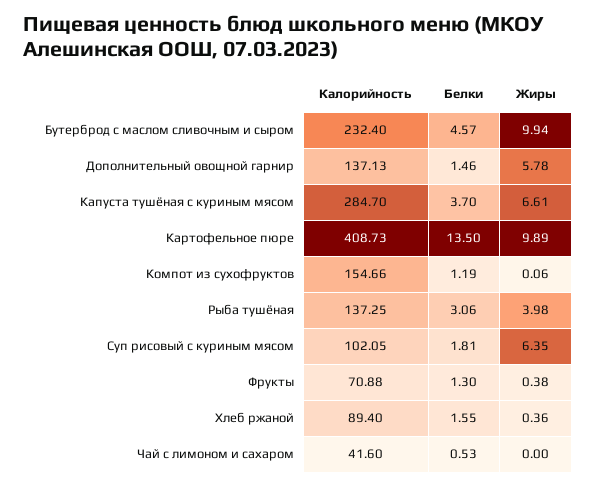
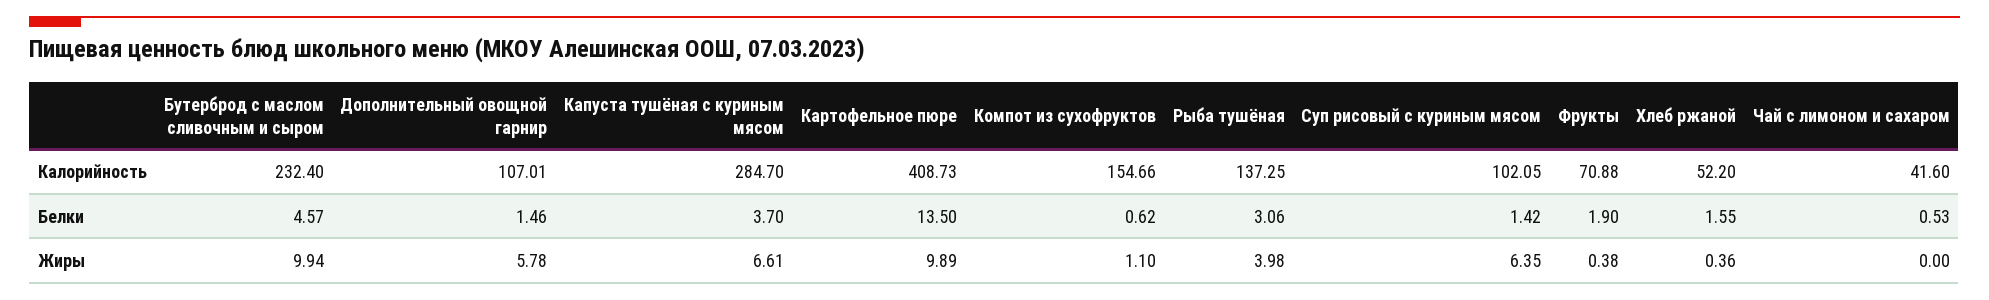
  {
    "Калорийность": {
      "Бутерброд с маслом сливочным и сыром": 232.4,
-     "Дополнительный овощной гарнир": 137.13,
+     "Дополнительный овощной гарнир": 107.01,
      "Капуста тушёная с куриным мясом": 284.7,
      "Картофельное пюре": 408.73,
      "Компот из сухофруктов": 154.66,
      "Рыба тушёная": 137.25,
      "Суп рисовый с куриным мясом": 102.05,
      "Фрукты": 70.88,
-     "Хлеб ржаной": 89.4,
+     "Хлеб ржаной": 52.2,
      "Чай с лимоном и сахаром": 41.6
    },
    "Белки": {
      "Бутерброд с маслом сливочным и сыром": 4.57,
      "Дополнительный овощной гарнир": 1.46,
      "Капуста тушёная с куриным мясом": 3.7,
      "Картофельное пюре": 13.5,
-     "Компот из сухофруктов": 1.19,
+     "Компот из сухофруктов": 0.62,
      "Рыба тушёная": 3.06,
-     "Суп рисовый с куриным мясом": 1.81,
+     "Суп рисовый с куриным мясом": 1.42,
-     "Фрукты": 1.3,
+     "Фрукты": 1.9,
      "Хлеб ржаной": 1.55,
      "Чай с лимоном и сахаром": 0.53
    },
    "Жиры": {
      "Бутерброд с маслом сливочным и сыром": 9.94,
      "Дополнительный овощной гарнир": 5.78,
      "Капуста тушёная с куриным мясом": 6.61,
      "Картофельное пюре": 9.89,
-     "Компот из сухофруктов": 0.06,
+     "Компот из сухофруктов": 1.1,
      "Рыба тушёная": 3.98,
      "Суп рисовый с куриным мясом": 6.35,
      "Фрукты": 0.38,
      "Хлеб ржаной": 0.36,
      "Чай с лимоном и сахаром": 0
    }
  }

